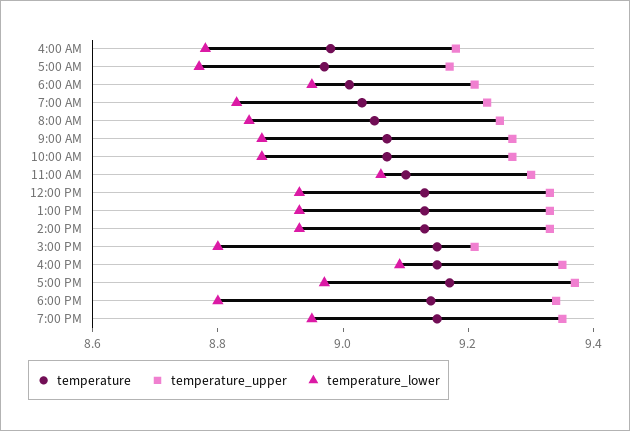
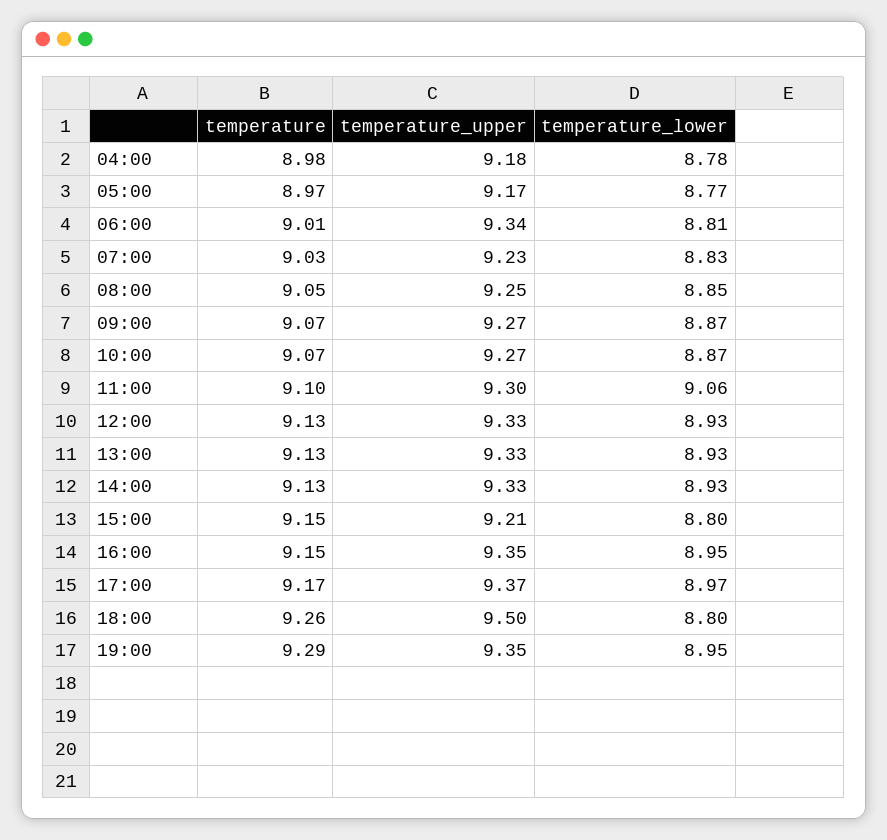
  {
    "temperature": {
      "4:00 AM": 8.98,
      "5:00 AM": 8.97,
      "6:00 AM": 9.01,
      "7:00 AM": 9.03,
      "8:00 AM": 9.05,
      "9:00 AM": 9.07,
      "10:00 AM": 9.07,
      "11:00 AM": 9.1,
      "12:00 PM": 9.13,
      "1:00 PM": 9.13,
      "2:00 PM": 9.13,
      "3:00 PM": 9.15,
      "4:00 PM": 9.15,
      "5:00 PM": 9.17,
-     "6:00 PM": 9.15,
+     "6:00 PM": 9.26,
-     "7:00 PM": 9.15
+     "7:00 PM": 9.29
    },
    "temperature_upper": {
      "4:00 AM": 9.18,
      "5:00 AM": 9.17,
-     "6:00 AM": 9.2,
+     "6:00 AM": 9.34,
      "7:00 AM": 9.23,
      "8:00 AM": 9.25,
      "9:00 AM": 9.27,
      "10:00 AM": 9.27,
      "11:00 AM": 9.3,
      "12:00 PM": 9.33,
      "1:00 PM": 9.33,
      "2:00 PM": 9.33,
      "3:00 PM": 9.21,
      "4:00 PM": 9.35,
      "5:00 PM": 9.37,
-     "6:00 PM": 9.35,
+     "6:00 PM": 9.5,
      "7:00 PM": 9.35
    },
    "temperature_lower": {
      "4:00 AM": 8.78,
      "5:00 AM": 8.77,
-     "6:00 AM": 8.95,
+     "6:00 AM": 8.81,
      "7:00 AM": 8.83,
      "8:00 AM": 8.85,
      "9:00 AM": 8.87,
      "10:00 AM": 8.87,
      "11:00 AM": 9.06,
      "12:00 PM": 8.93,
      "1:00 PM": 8.93,
      "2:00 PM": 8.93,
      "3:00 PM": 8.8,
-     "4:00 PM": 9.1,
+     "4:00 PM": 8.95,
      "5:00 PM": 8.97,
      "6:00 PM": 8.8,
      "7:00 PM": 8.95
    }
  }

